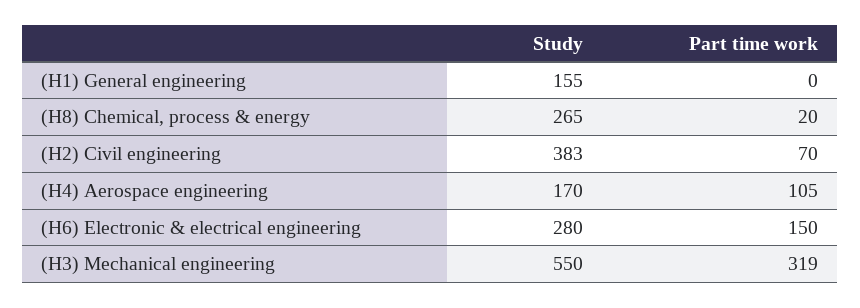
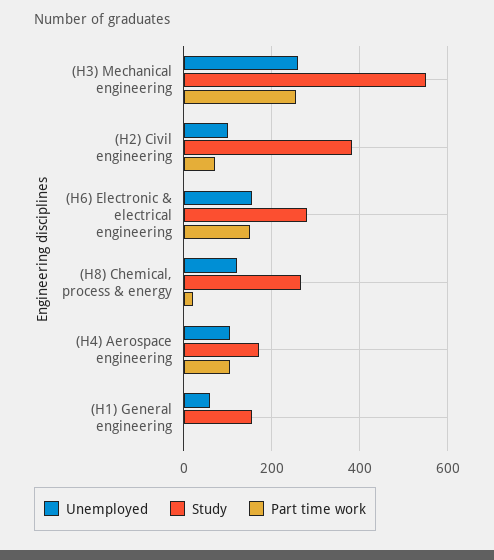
  {
    "Study": {
      "(H1) General engineering": 155,
      "(H8) Chemical, process & energy": 265,
      "(H2) Civil engineering": 383,
      "(H4) Aerospace engineering": 170,
      "(H6) Electronic & electrical engineering": 280,
      "(H3) Mechanical engineering": 550
    },
    "Part time work": {
      "(H1) General engineering": 0,
      "(H8) Chemical, process & energy": 20,
      "(H2) Civil engineering": 70,
      "(H4) Aerospace engineering": 105,
      "(H6) Electronic & electrical engineering": 150,
-     "(H3) Mechanical engineering": 319
+     "(H3) Mechanical engineering": 260
-   }
+   },
+   "Unemployed": {
+     "(H3) Mechanical engineering": 260,
+     "(H2) Civil engineering": 100,
+     "(H6) Electronic & electrical engineering": 160,
+     "(H8) Chemical, process & energy": 120,
+     "(H4) Aerospace engineering": 100,
+     "(H1) General engineering": 60
+   }
  }

